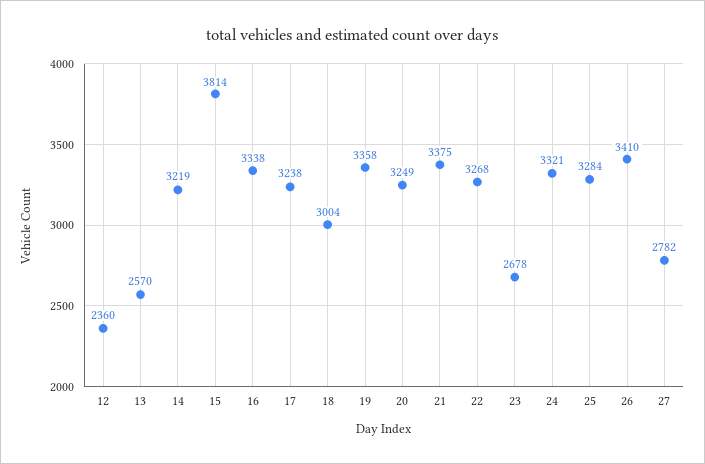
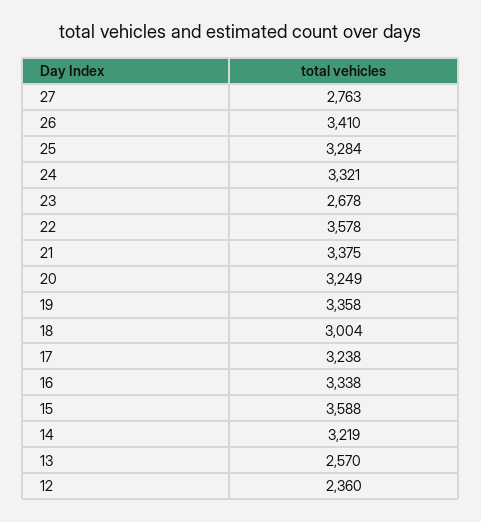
  {
    "12": 2360,
    "13": 2570,
    "14": 3219,
-   "15": 3814,
+   "15": 3588,
    "16": 3338,
    "17": 3238,
    "18": 3004,
    "19": 3358,
    "20": 3249,
    "21": 3375,
-   "22": 3268,
+   "22": 3578,
    "23": 2678,
    "24": 3321,
    "25": 3284,
    "26": 3410,
-   "27": 2782
+   "27": 2763
  }

